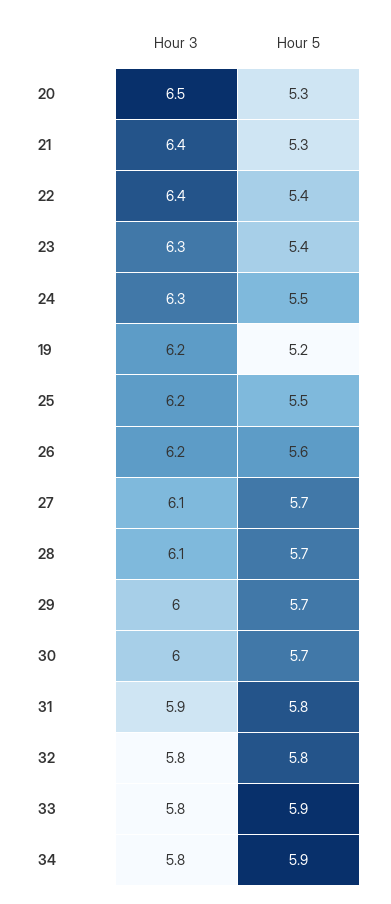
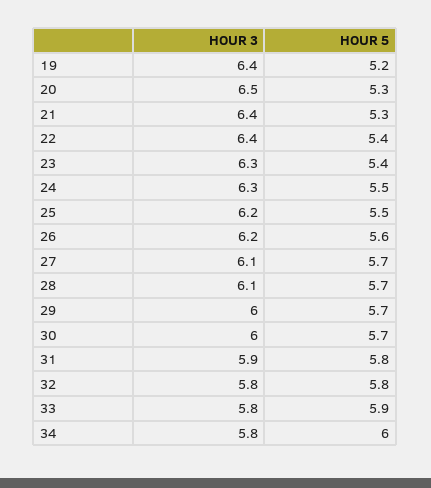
  {
    "Hour 3": {
      "20": 6.5,
      "21": 6.4,
      "22": 6.4,
      "23": 6.3,
      "24": 6.3,
-     "19": 6.2,
+     "19": 6.4,
      "25": 6.2,
      "26": 6.2,
      "27": 6.1,
      "28": 6.1,
      "29": 6,
      "30": 6,
      "31": 5.9,
      "32": 5.8,
      "33": 5.8,
      "34": 5.8
    },
    "Hour 5": {
      "20": 5.3,
      "21": 5.3,
      "22": 5.4,
      "23": 5.4,
      "24": 5.5,
      "19": 5.2,
      "25": 5.5,
      "26": 5.6,
      "27": 5.7,
      "28": 5.7,
      "29": 5.7,
      "30": 5.7,
      "31": 5.8,
      "32": 5.8,
      "33": 5.9,
-     "34": 5.9
+     "34": 6
    }
  }

